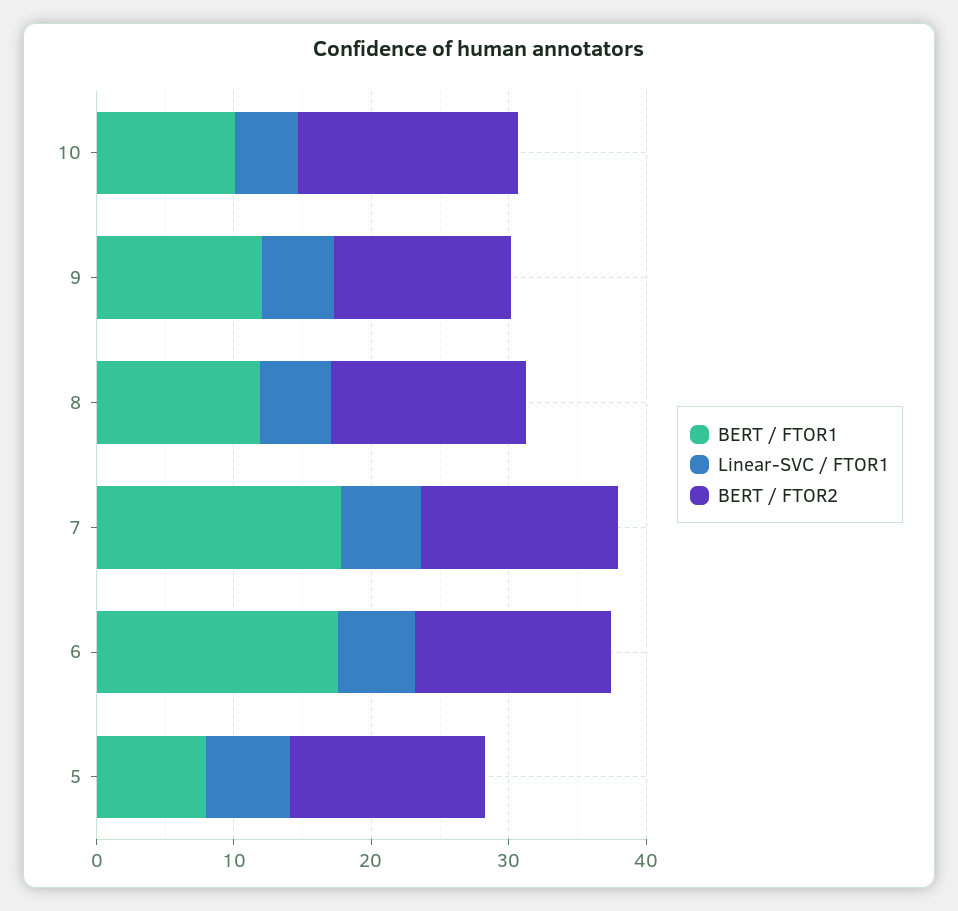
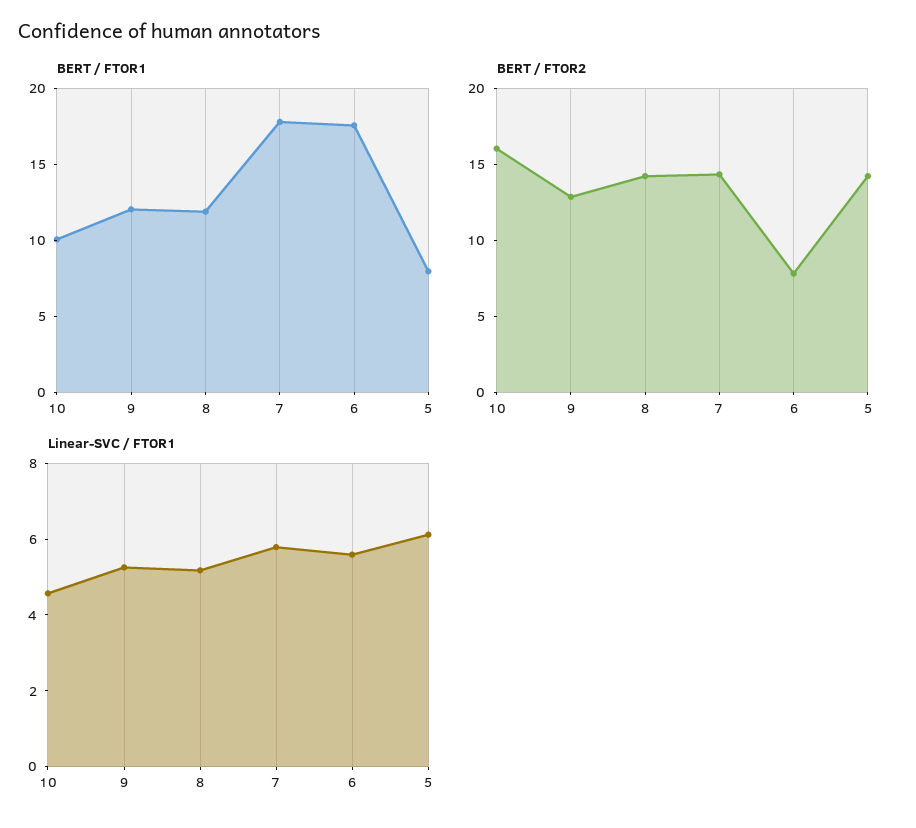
  {
    "BERT / FTOR1": {
      "10": 10,
      "9": 12,
      "8": 12,
      "7": 18,
      "6": 18,
      "5": 8
    },
    "Linear-SVC / FTOR1": {
      "10": 4.5,
      "9": 5.5,
      "8": 5,
      "7": 6,
      "6": 5.5,
      "5": 6
    },
    "BERT / FTOR2": {
      "10": 16,
      "9": 13,
      "8": 14,
      "7": 14,
-     "6": 14,
+     "6": 8,
      "5": 14
    }
  }

